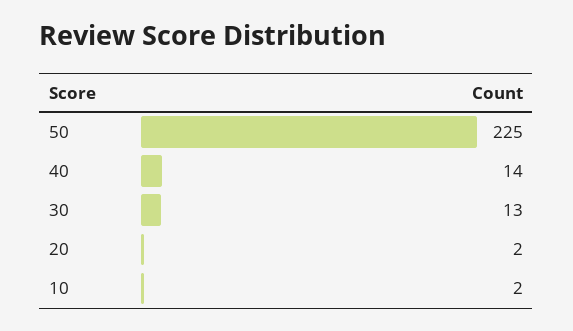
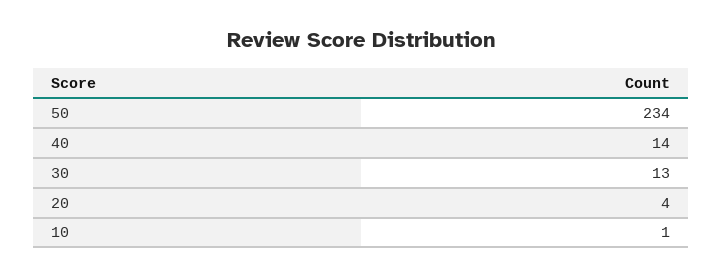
  {
-   "50": 225,
+   "50": 234,
    "40": 14,
    "30": 13,
-   "20": 2,
+   "20": 4,
-   "10": 2
+   "10": 1
  }

